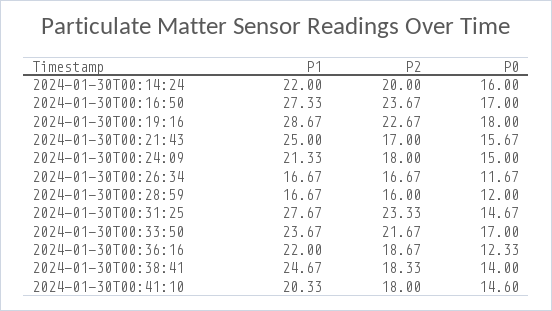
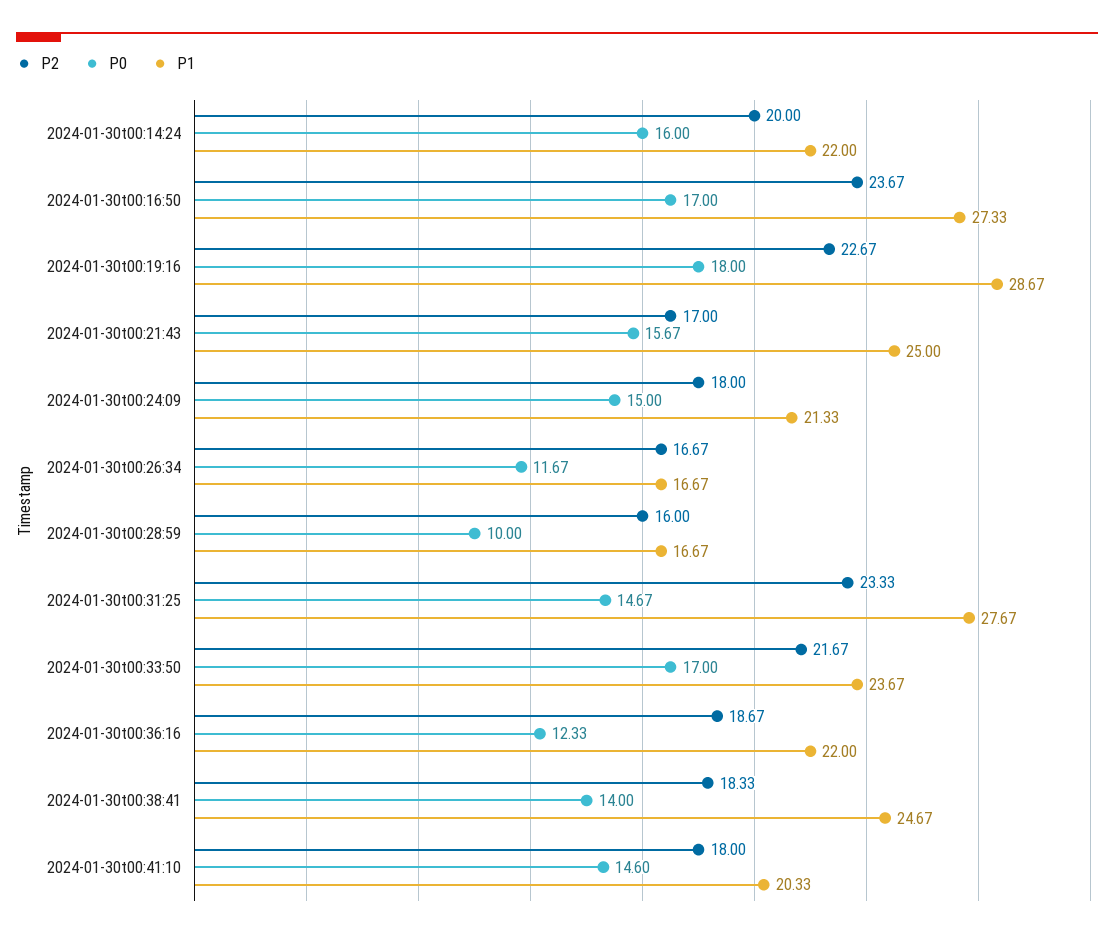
  {
    "P1": {
      "2024-01-30T00:14:24": 22,
      "2024-01-30T00:16:50": 27.33,
      "2024-01-30T00:19:16": 28.67,
      "2024-01-30T00:21:43": 25,
      "2024-01-30T00:24:09": 21.33,
      "2024-01-30T00:26:34": 16.67,
      "2024-01-30T00:28:59": 16.67,
      "2024-01-30T00:31:25": 27.67,
      "2024-01-30T00:33:50": 23.67,
      "2024-01-30T00:36:16": 22,
      "2024-01-30T00:38:41": 24.67,
      "2024-01-30T00:41:10": 20.33
    },
    "P2": {
      "2024-01-30T00:14:24": 20,
      "2024-01-30T00:16:50": 23.67,
      "2024-01-30T00:19:16": 22.67,
      "2024-01-30T00:21:43": 17,
      "2024-01-30T00:24:09": 18,
      "2024-01-30T00:26:34": 16.67,
      "2024-01-30T00:28:59": 16,
      "2024-01-30T00:31:25": 23.33,
      "2024-01-30T00:33:50": 21.67,
      "2024-01-30T00:36:16": 18.67,
      "2024-01-30T00:38:41": 18.33,
      "2024-01-30T00:41:10": 18
    },
    "P0": {
      "2024-01-30T00:14:24": 16,
      "2024-01-30T00:16:50": 17,
      "2024-01-30T00:19:16": 18,
      "2024-01-30T00:21:43": 15.67,
      "2024-01-30T00:24:09": 15,
      "2024-01-30T00:26:34": 11.67,
-     "2024-01-30T00:28:59": 12,
+     "2024-01-30T00:28:59": 10,
      "2024-01-30T00:31:25": 14.67,
      "2024-01-30T00:33:50": 17,
      "2024-01-30T00:36:16": 12.33,
      "2024-01-30T00:38:41": 14,
      "2024-01-30T00:41:10": 14.6
    }
  }

